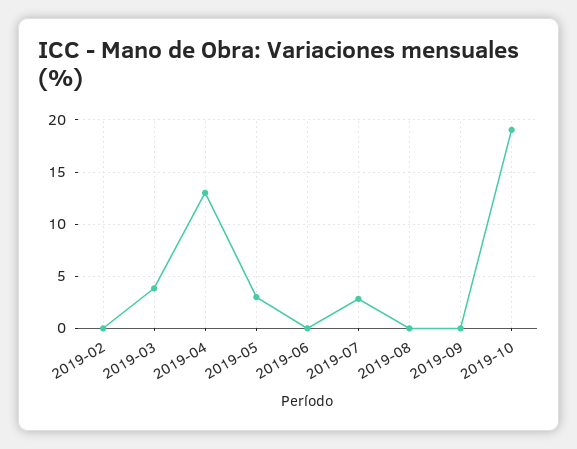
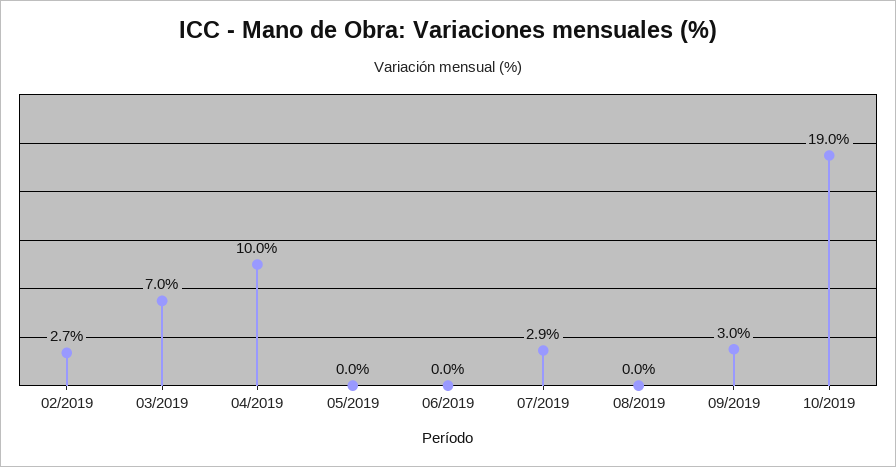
  {
-   "2019-02": 0,
+   "2019-02": 2.7,
-   "2019-03": 4,
+   "2019-03": 7,
-   "2019-04": 13,
+   "2019-04": 10,
-   "2019-05": 3,
+   "2019-05": 0,
    "2019-06": 0,
    "2019-07": 2.9,
    "2019-08": 0,
-   "2019-09": 0,
+   "2019-09": 3,
    "2019-10": 19
  }

